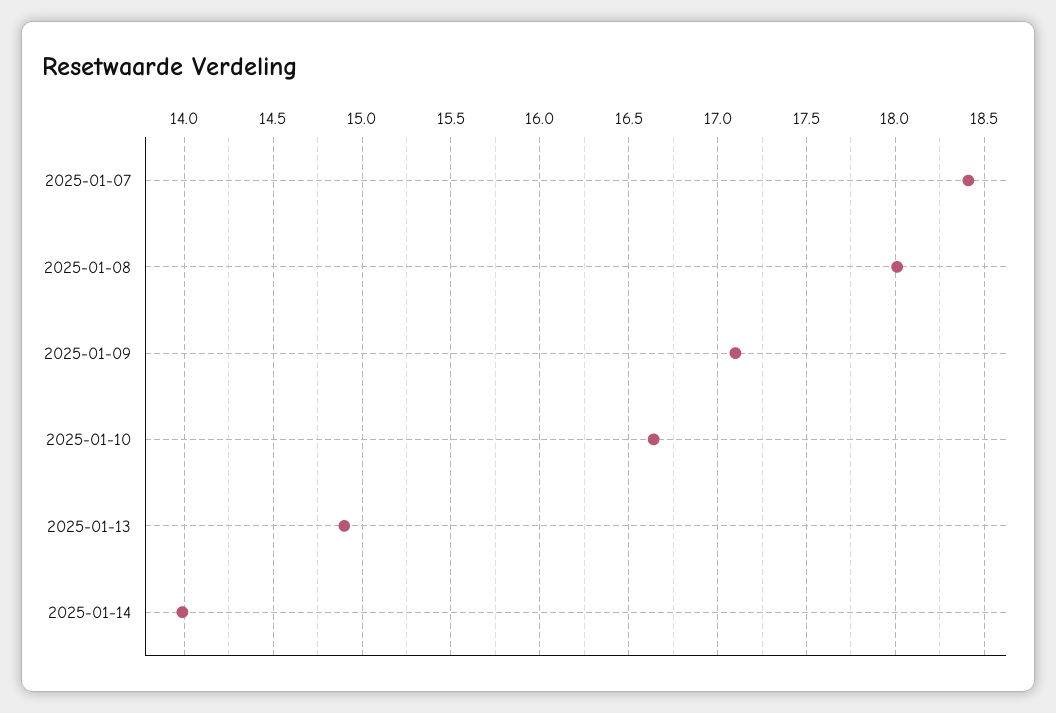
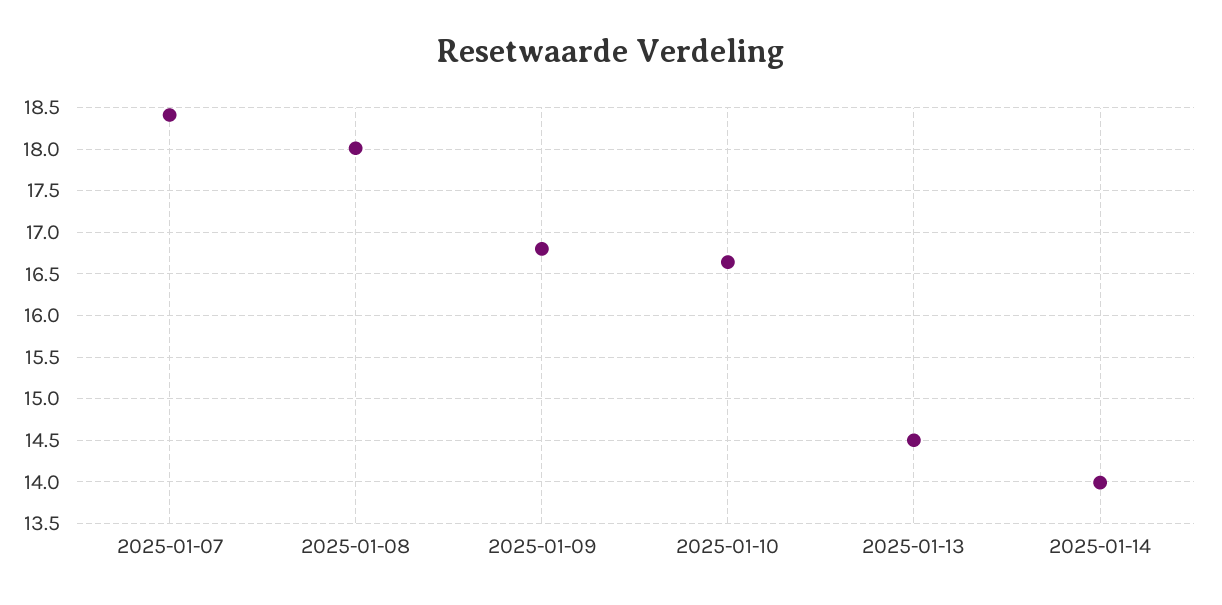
  {
    "2025-01-07": 18.4,
    "2025-01-08": 18,
-   "2025-01-09": 17.1,
+   "2025-01-09": 16.8,
    "2025-01-10": 16.65,
-   "2025-01-13": 14.9,
+   "2025-01-13": 14.5,
    "2025-01-14": 14
  }

